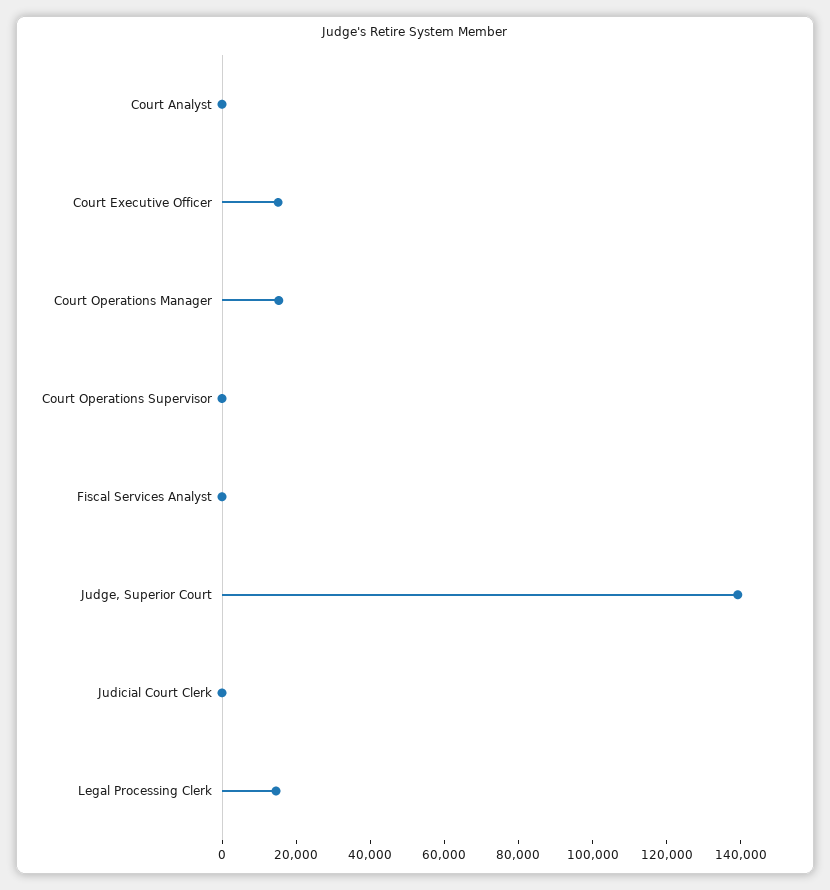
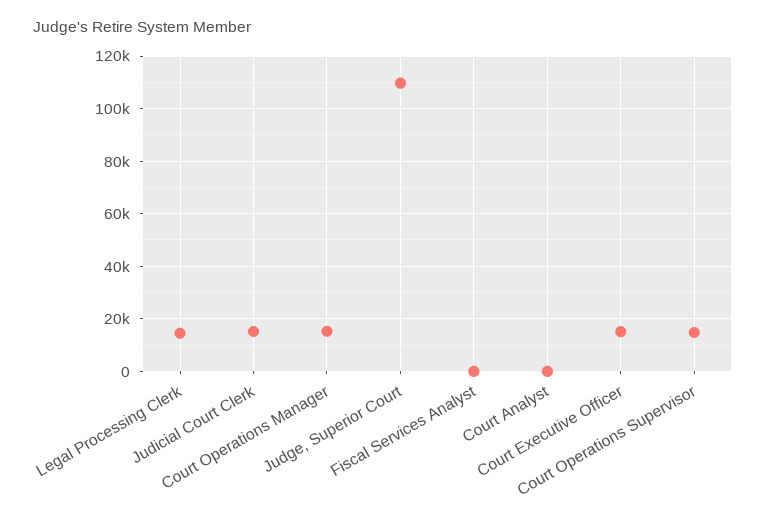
  {
    "Court Analyst": 0,
    "Court Executive Officer": 15000,
    "Court Operations Manager": 15000,
-   "Court Operations Supervisor": 0,
+   "Court Operations Supervisor": 15000,
    "Fiscal Services Analyst": 0,
-   "Judge, Superior Court": 140000,
+   "Judge, Superior Court": 110000,
-   "Judicial Court Clerk": 0,
+   "Judicial Court Clerk": 15000,
    "Legal Processing Clerk": 15000
  }

